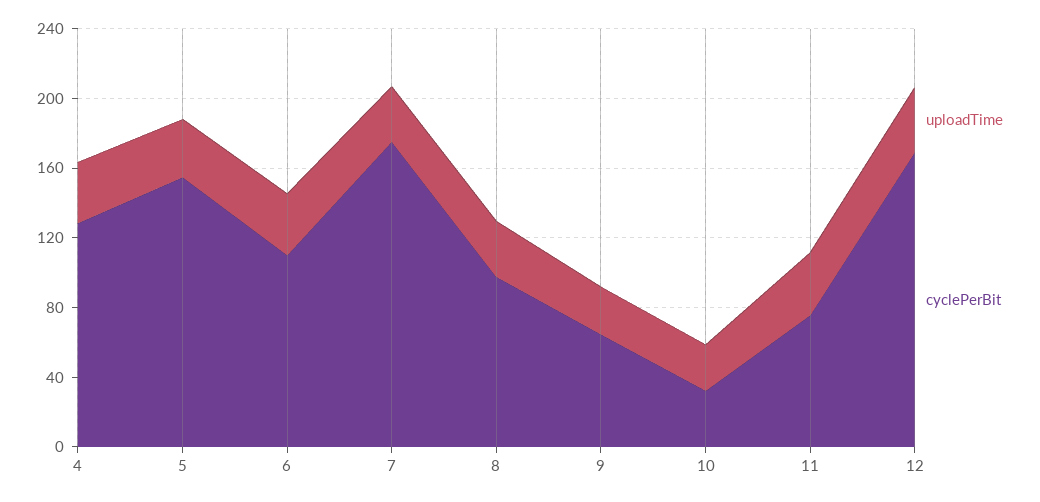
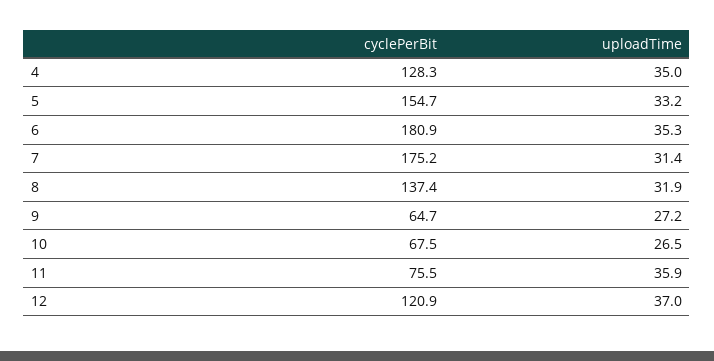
  {
    "uploadTime": {
      "4": 35,
      "5": 33.2,
      "6": 35.3,
      "7": 31.4,
      "8": 31.9,
      "9": 27.2,
      "10": 26.5,
      "11": 35.9,
      "12": 37
    },
    "cyclePerBit": {
      "4": 128.3,
      "5": 154.7,
-     "6": 110,
+     "6": 180.9,
      "7": 175.2,
-     "8": 100,
+     "8": 137.4,
      "9": 64.7,
-     "10": 30,
+     "10": 67.5,
      "11": 75.5,
-     "12": 170
+     "12": 120.9
    }
  }

